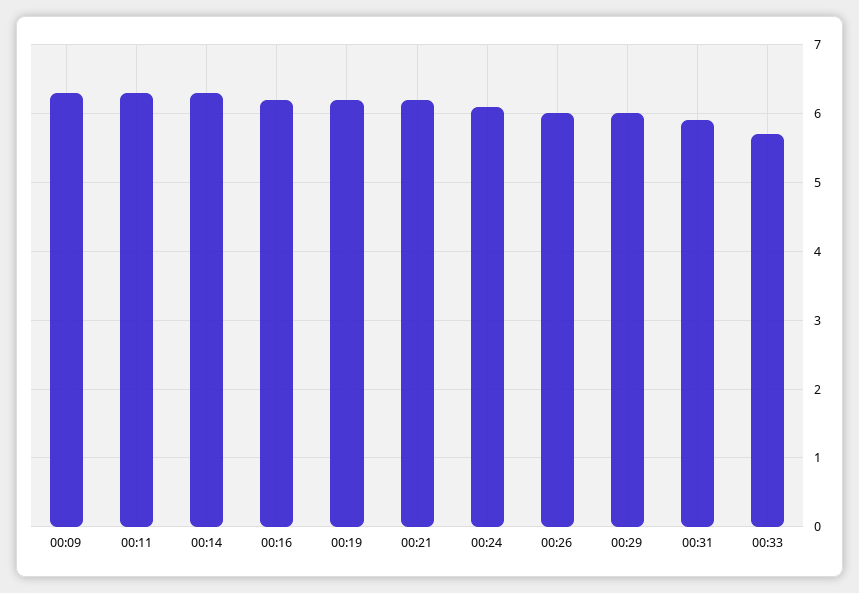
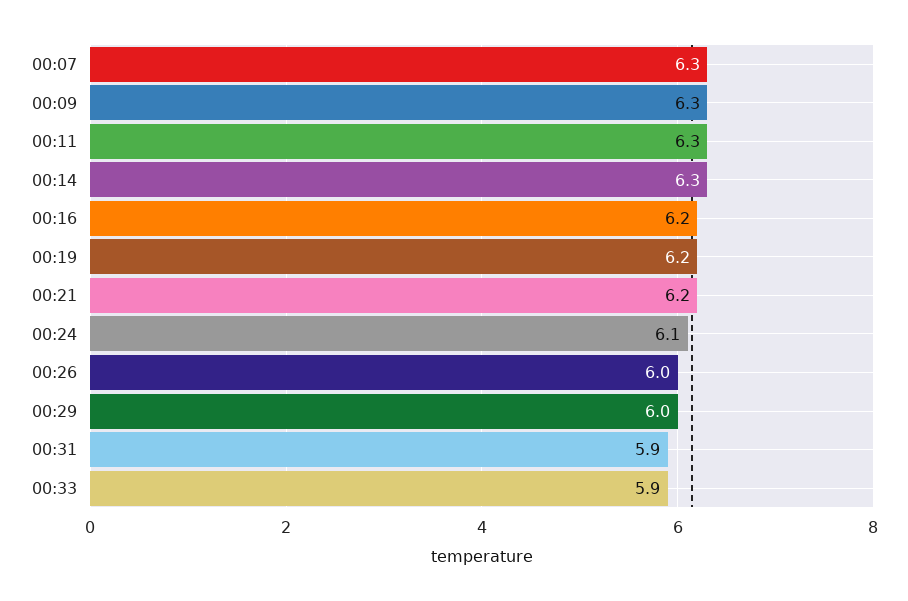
  {
    "00:09": 6.3,
    "00:11": 6.3,
    "00:14": 6.3,
    "00:16": 6.2,
    "00:19": 6.2,
    "00:21": 6.2,
    "00:24": 6.1,
    "00:26": 6,
    "00:29": 6,
    "00:31": 5.9,
-   "00:33": 5.7
+   "00:33": 5.9,
+   "00:07": 6.3
  }

